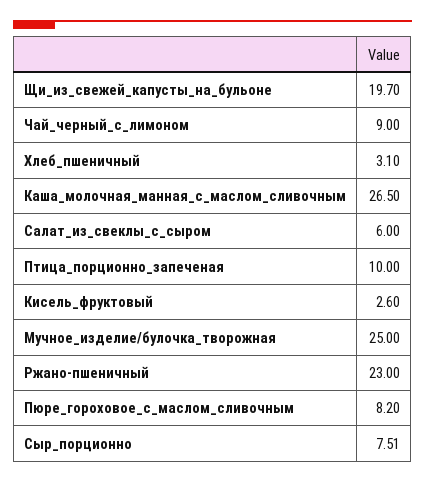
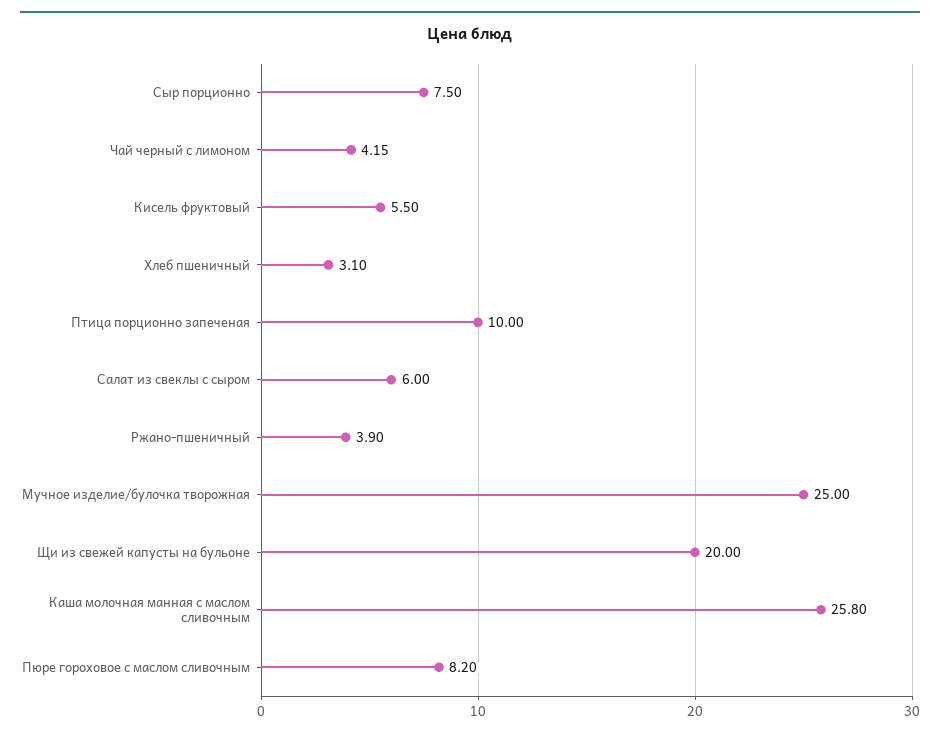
  {
-   "Щи_из_свежей_капусты_на_бульоне": 19.7,
+   "Щи_из_свежей_капусты_на_бульоне": 20,
-   "Чай_черный_с_лимоном": 9,
+   "Чай_черный_с_лимоном": 4.15,
    "Хлеб_пшеничный": 3.1,
-   "Каша_молочная_манная_с_маслом_сливочным": 26.5,
+   "Каша_молочная_манная_с_маслом_сливочным": 25.8,
    "Салат_из_свеклы_с_сыром": 6,
    "Птица_порционно_запеченая": 10,
-   "Кисель_фруктовый": 2.6,
+   "Кисель_фруктовый": 5.5,
    "Мучное_изделие/булочка_творожная": 25,
-   "Ржано-пшеничный": 23,
+   "Ржано-пшеничный": 3.9,
    "Пюре_гороховое_с_маслом_сливочным": 8.2,
-   "Сыр_порционно": 7.51
+   "Сыр_порционно": 7.5
  }

